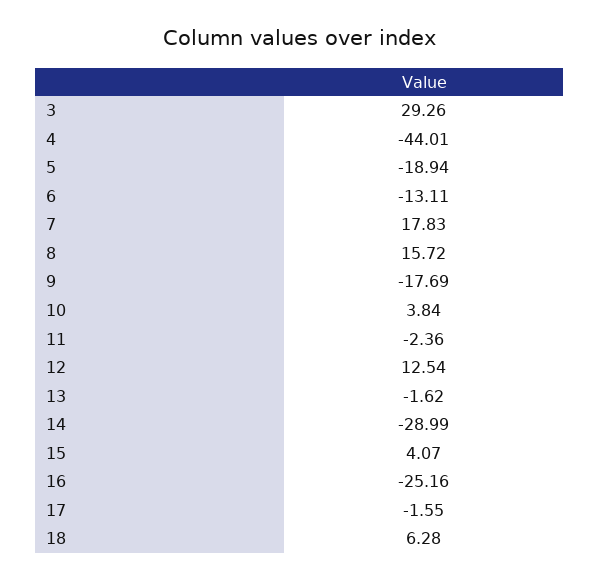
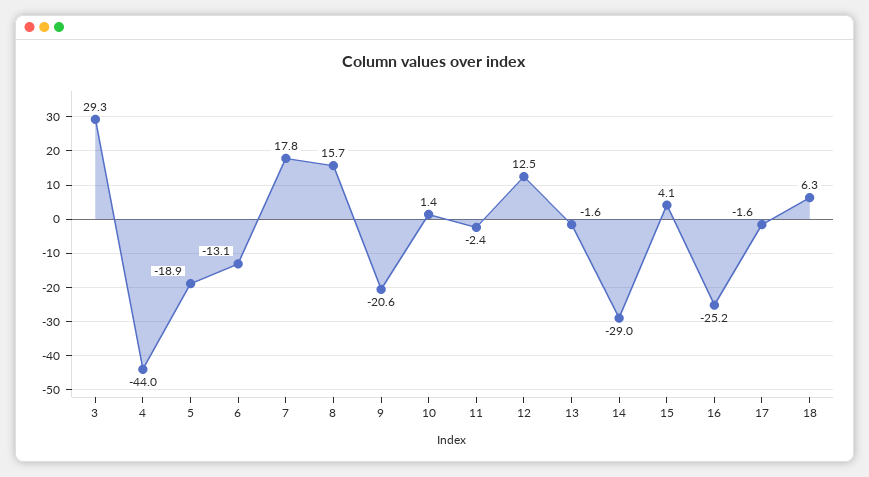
  {
    "3": 29.26,
    "4": -44.01,
    "5": -18.94,
    "6": -13.11,
    "7": 17.83,
    "8": 15.72,
-   "9": -17.69,
+   "9": -20.6,
-   "10": 3.84,
+   "10": 1.4,
    "11": -2.36,
    "12": 12.54,
    "13": -1.62,
    "14": -28.99,
    "15": 4.07,
    "16": -25.16,
    "17": -1.55,
    "18": 6.28
  }

